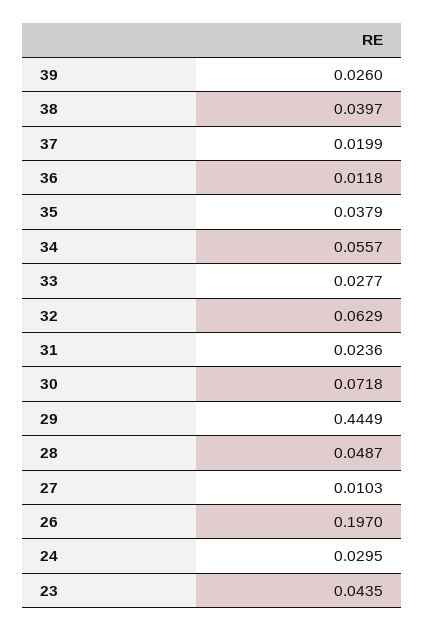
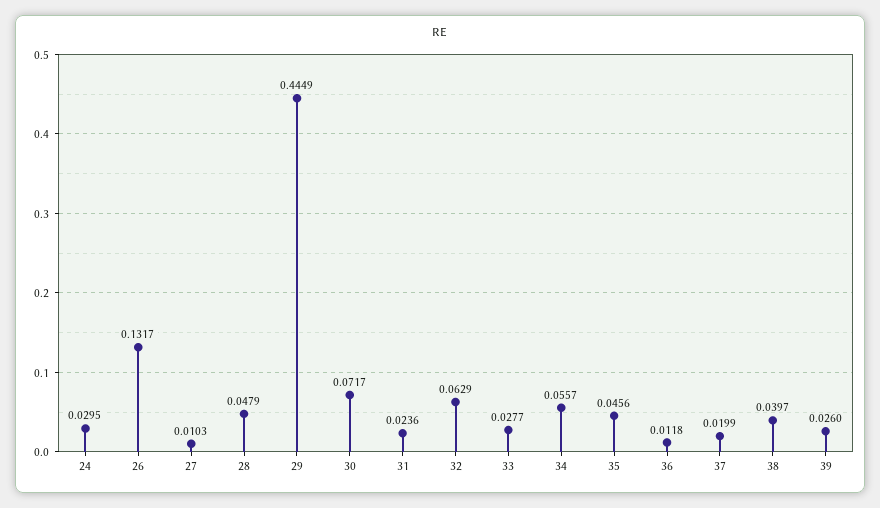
  {
    "39": 0.026,
    "38": 0.0397,
    "37": 0.0199,
    "36": 0.0118,
-   "35": 0.0379,
+   "35": 0.0456,
    "34": 0.0557,
    "33": 0.0277,
    "32": 0.0629,
    "31": 0.0236,
-   "30": 0.0718,
+   "30": 0.0717,
    "29": 0.4449,
-   "28": 0.0487,
+   "28": 0.0479,
    "27": 0.0103,
-   "26": 0.197,
+   "26": 0.1317,
-   "24": 0.0295,
+   "24": 0.0295
-   "23": 0.0435
  }

